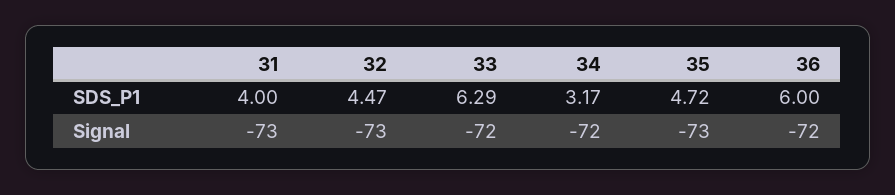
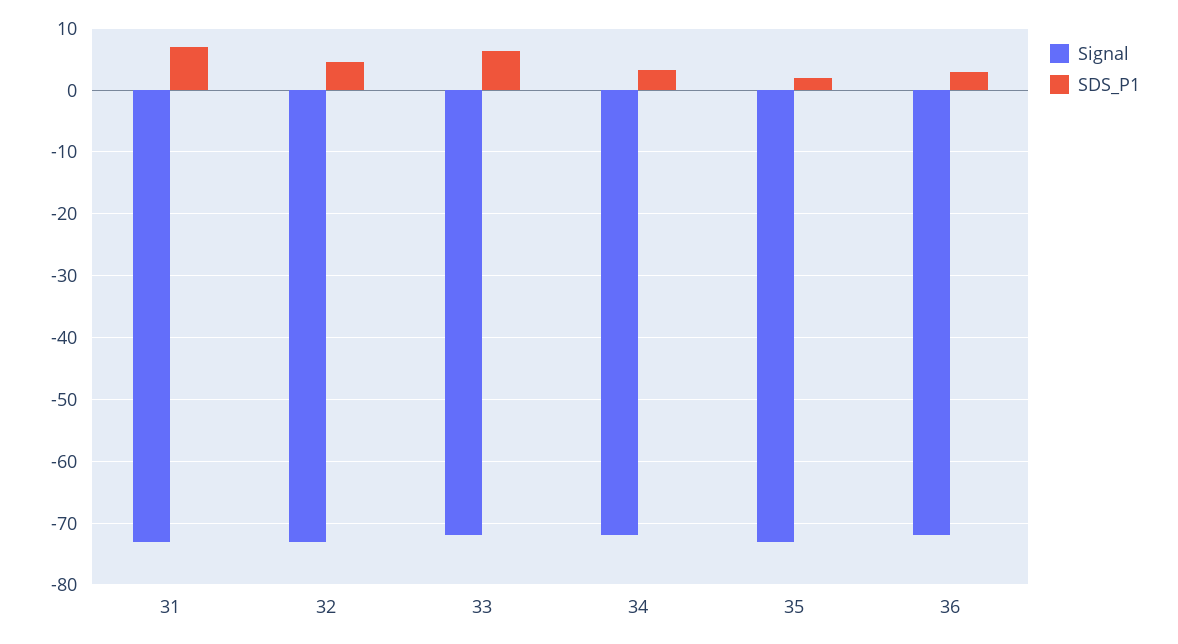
  {
    "SDS_P1": {
-     "31": 4,
+     "31": 7,
      "32": 4.47,
      "33": 6.29,
      "34": 3.17,
-     "35": 4.72,
+     "35": 2,
-     "36": 6
+     "36": 3
    },
    "Signal": {
      "31": -73,
      "32": -73,
      "33": -72,
      "34": -72,
      "35": -73,
      "36": -72
    }
  }

